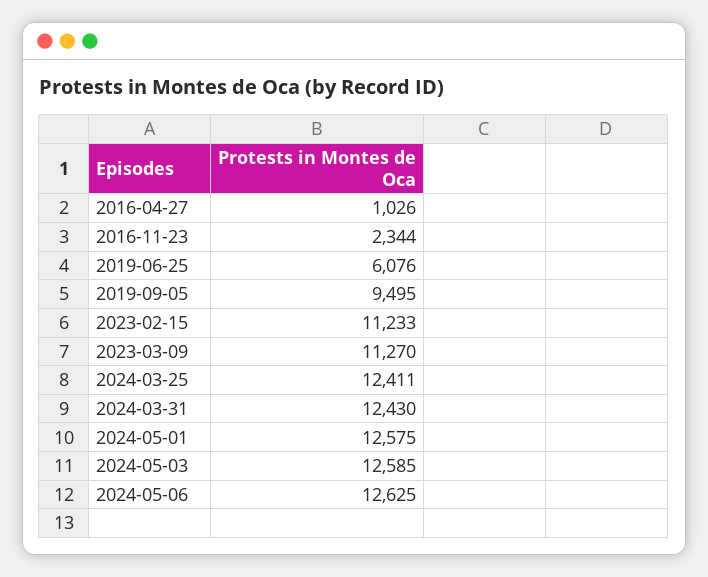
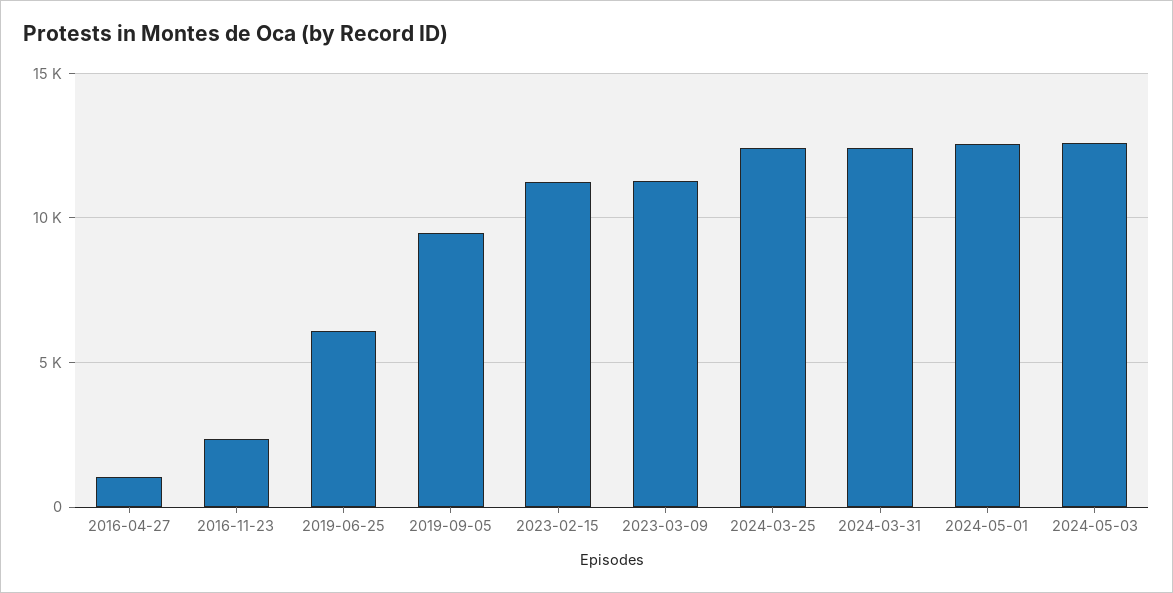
  {
    "2016-04-27": 1026,
    "2016-11-23": 2344,
    "2019-06-25": 6076,
    "2019-09-05": 9495,
    "2023-02-15": 11233,
    "2023-03-09": 11270,
    "2024-03-25": 12411,
    "2024-03-31": 12430,
    "2024-05-01": 12575,
-   "2024-05-03": 12585,
+   "2024-05-03": 12585
-   "2024-05-06": 12625
  }

